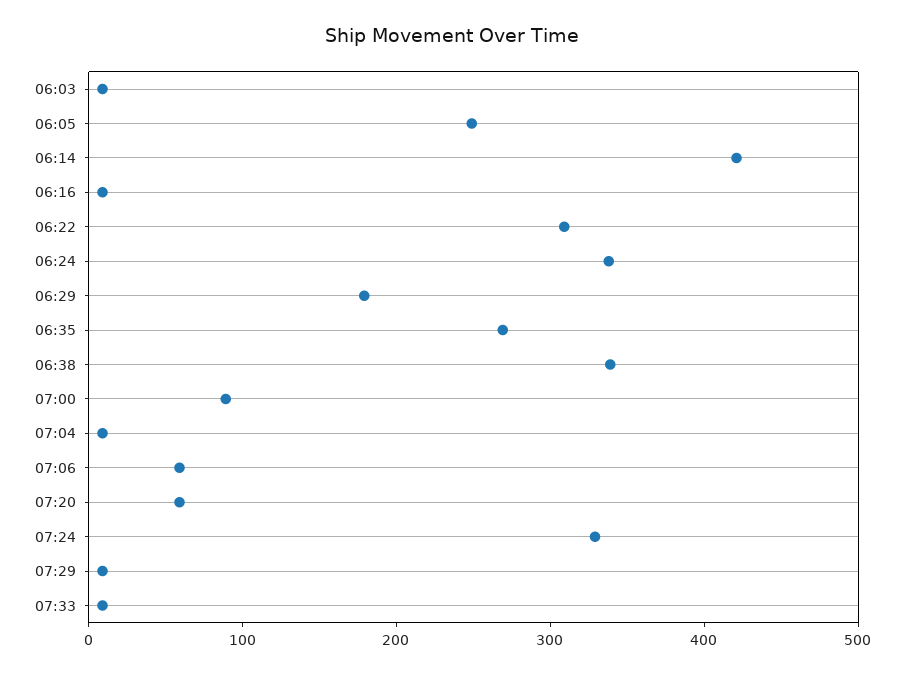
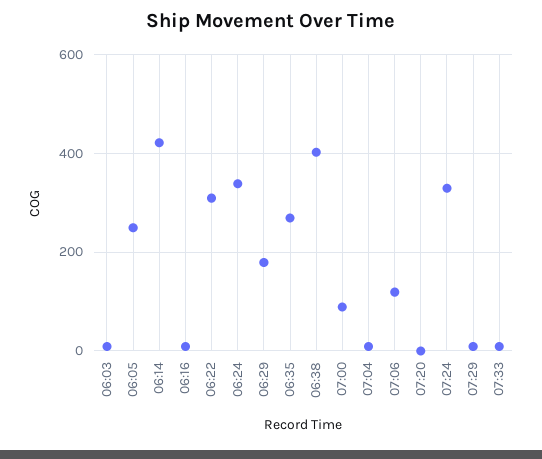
  {
    "06:03": 0,
    "06:05": 240,
    "06:14": 420,
    "06:16": 0,
    "06:22": 300,
    "06:24": 340,
    "06:29": 180,
    "06:35": 260,
-   "06:38": 340,
+   "06:38": 400,
    "07:00": 80,
    "07:04": 0,
-   "07:06": 60,
+   "07:06": 120,
-   "07:20": 60,
+   "07:20": 0,
    "07:24": 320,
    "07:29": 0,
    "07:33": 0
  }

